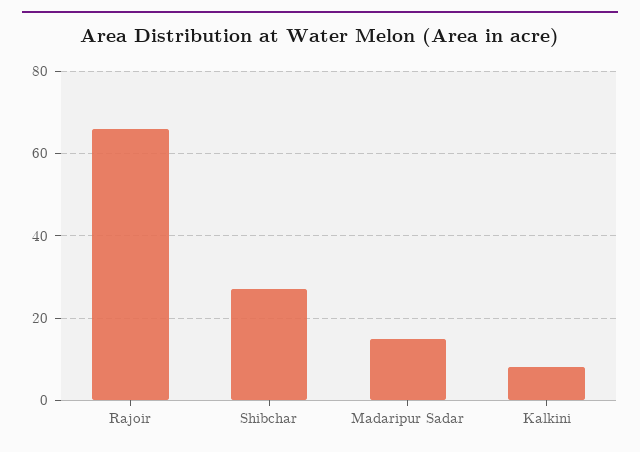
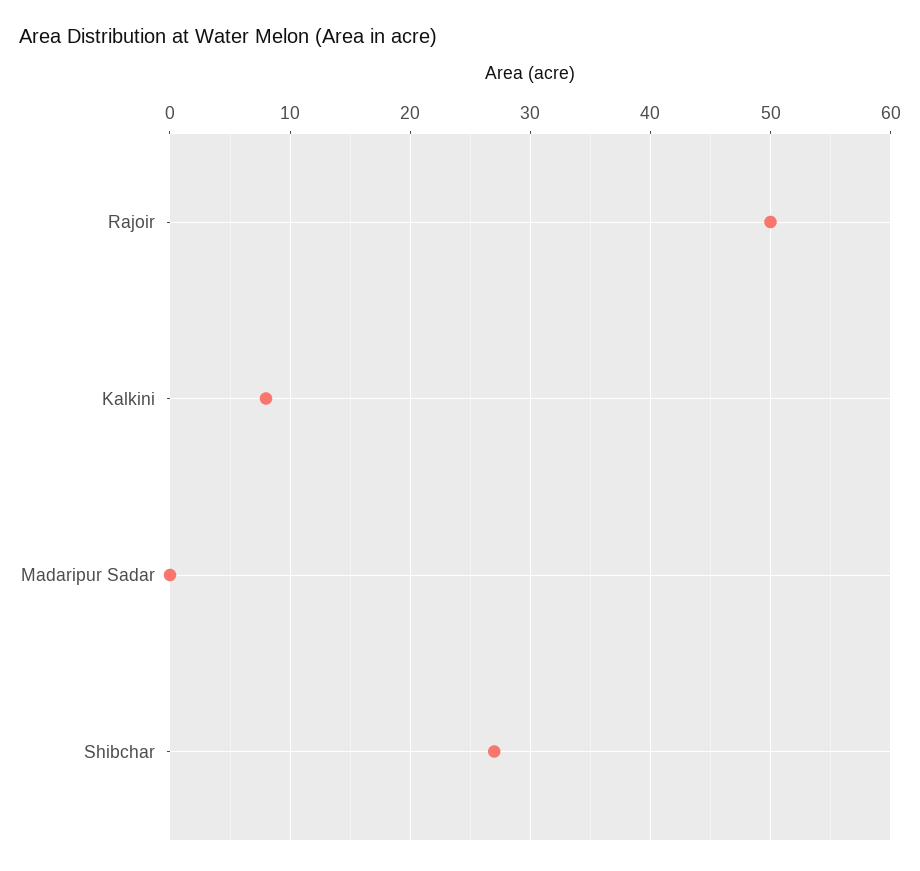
  {
-   "Rajoir": 65,
+   "Rajoir": 50,
    "Shibchar": 27,
-   "Madaripur Sadar": 15,
+   "Madaripur Sadar": 0,
    "Kalkini": 8
  }

